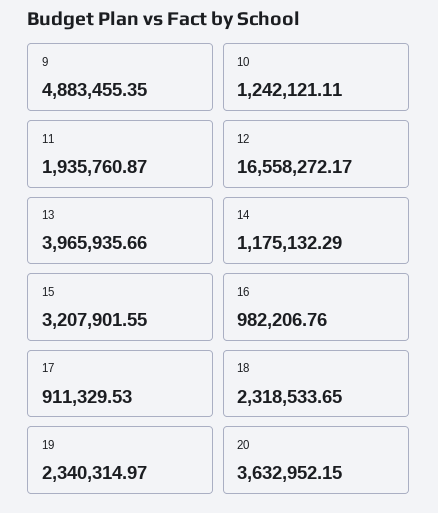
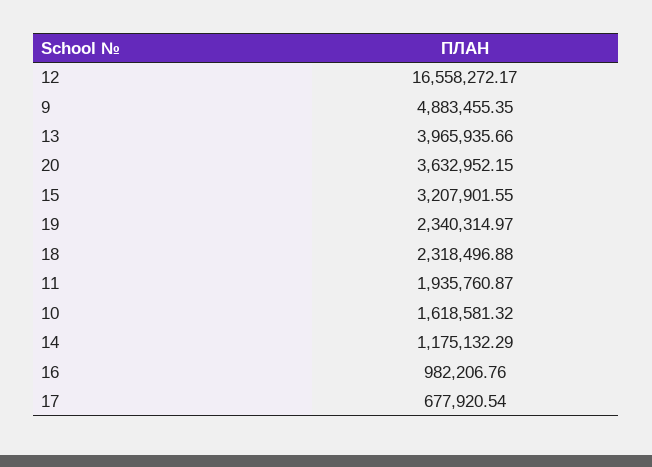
  {
    "9": 4883455.35,
-   "10": 1242121.11,
+   "10": 1618581.32,
    "11": 1935760.87,
    "12": 16558272.17,
    "13": 3965935.66,
    "14": 1175132.29,
    "15": 3207901.55,
    "16": 982206.76,
-   "17": 911329.53,
+   "17": 677920.54,
-   "18": 2318533.65,
+   "18": 2318496.88,
    "19": 2340314.97,
    "20": 3632952.15
  }

